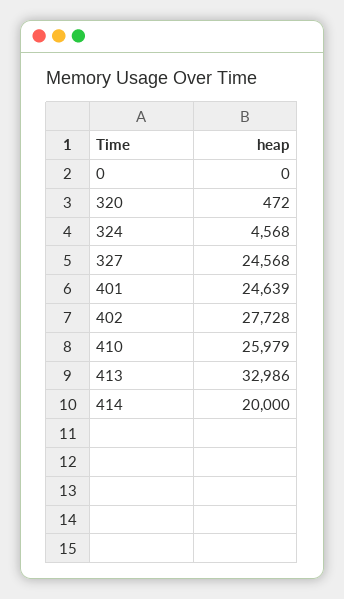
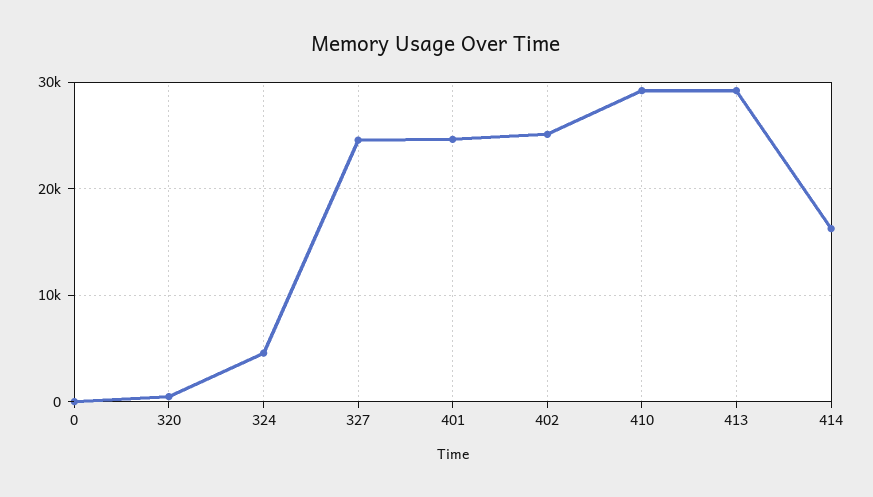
  {
    "0": 0,
    "320": 472,
    "324": 4568,
    "327": 24568,
    "401": 24639,
-   "402": 27728,
+   "402": 25000,
-   "410": 25979,
+   "410": 29000,
-   "413": 32986,
+   "413": 29000,
-   "414": 20000
+   "414": 16000
  }

